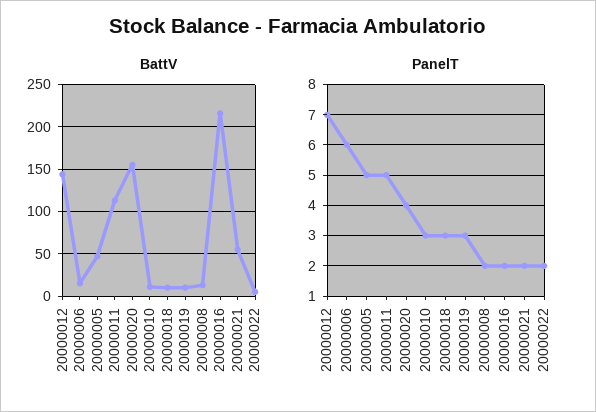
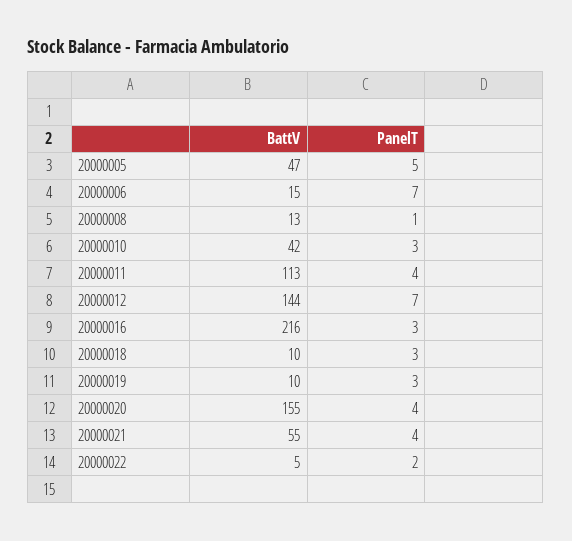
  {
    "BattV": {
      "20000012": 144,
      "20000006": 15,
      "20000005": 47,
      "20000011": 113,
      "20000020": 155,
-     "20000010": 10,
+     "20000010": 42,
      "20000018": 10,
      "20000019": 10,
      "20000008": 13,
      "20000016": 216,
      "20000021": 55,
      "20000022": 5
    },
    "PanelT": {
      "20000012": 7,
-     "20000006": 6,
+     "20000006": 7,
      "20000005": 5,
-     "20000011": 5,
+     "20000011": 4,
      "20000020": 4,
      "20000010": 3,
      "20000018": 3,
      "20000019": 3,
-     "20000008": 2,
+     "20000008": 1,
-     "20000016": 2,
+     "20000016": 3,
-     "20000021": 2,
+     "20000021": 4,
      "20000022": 2
    }
  }

